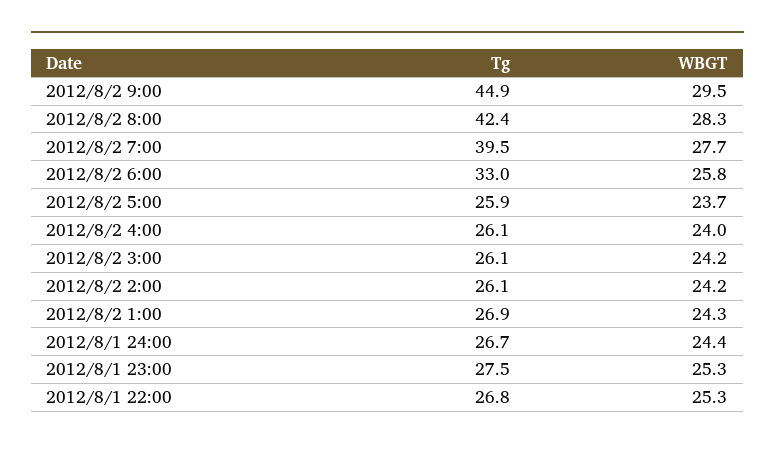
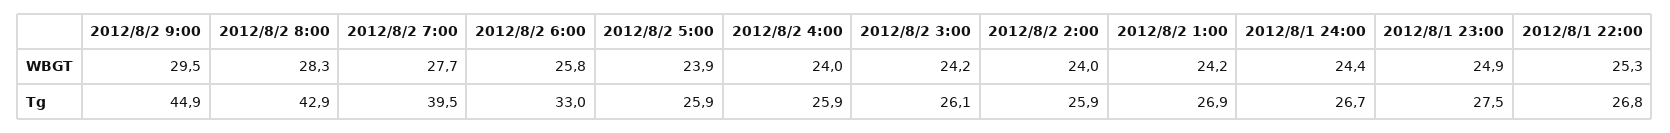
  {
    "Tg": {
      "2012/8/2 9:00": 44.9,
-     "2012/8/2 8:00": 42.4,
+     "2012/8/2 8:00": 42.9,
      "2012/8/2 7:00": 39.5,
      "2012/8/2 6:00": 33,
      "2012/8/2 5:00": 25.9,
-     "2012/8/2 4:00": 26.1,
+     "2012/8/2 4:00": 25.9,
      "2012/8/2 3:00": 26.1,
-     "2012/8/2 2:00": 26.1,
+     "2012/8/2 2:00": 25.9,
      "2012/8/2 1:00": 26.9,
      "2012/8/1 24:00": 26.7,
      "2012/8/1 23:00": 27.5,
      "2012/8/1 22:00": 26.8
    },
    "WBGT": {
      "2012/8/2 9:00": 29.5,
      "2012/8/2 8:00": 28.3,
      "2012/8/2 7:00": 27.7,
      "2012/8/2 6:00": 25.8,
-     "2012/8/2 5:00": 23.7,
+     "2012/8/2 5:00": 23.9,
      "2012/8/2 4:00": 24,
      "2012/8/2 3:00": 24.2,
-     "2012/8/2 2:00": 24.2,
+     "2012/8/2 2:00": 24,
-     "2012/8/2 1:00": 24.3,
+     "2012/8/2 1:00": 24.2,
      "2012/8/1 24:00": 24.4,
-     "2012/8/1 23:00": 25.3,
+     "2012/8/1 23:00": 24.9,
      "2012/8/1 22:00": 25.3
    }
  }

